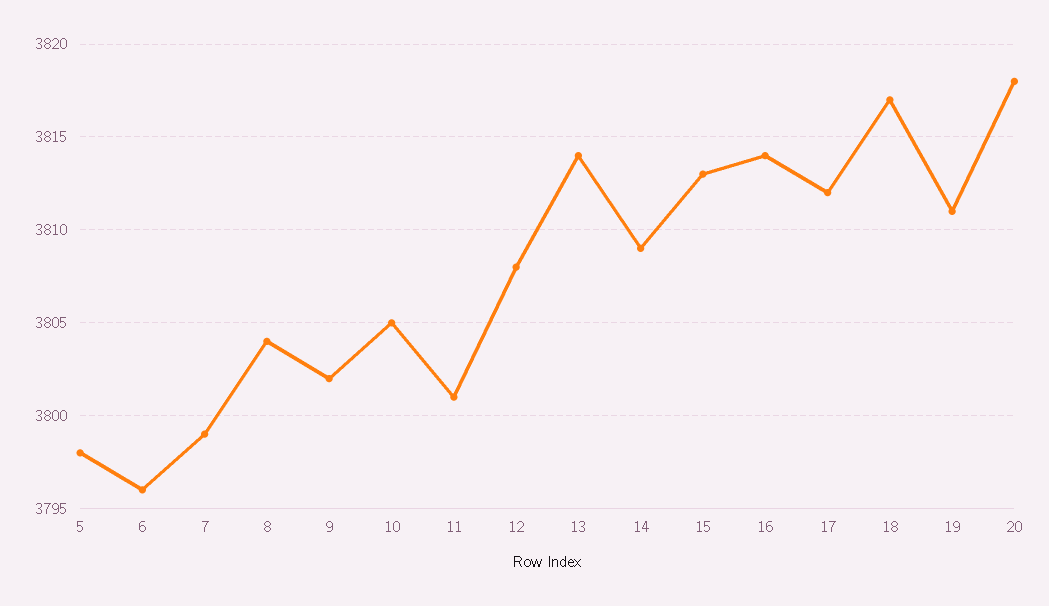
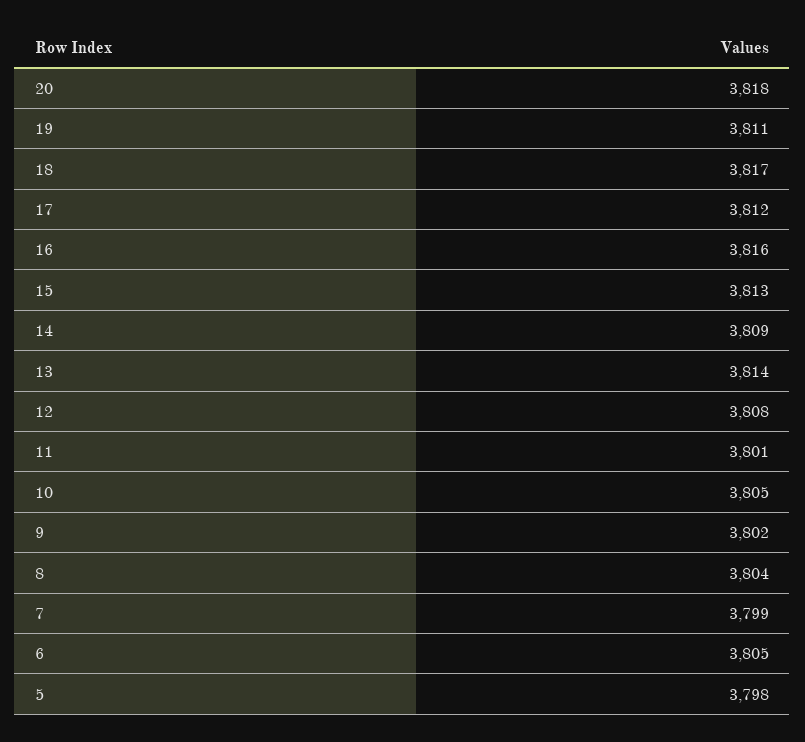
  {
    "5": 3798,
-   "6": 3796,
+   "6": 3805,
    "7": 3799,
    "8": 3804,
    "9": 3802,
    "10": 3805,
    "11": 3801,
    "12": 3808,
    "13": 3814,
    "14": 3809,
    "15": 3813,
-   "16": 3814,
+   "16": 3816,
    "17": 3812,
    "18": 3817,
    "19": 3811,
    "20": 3818
  }

